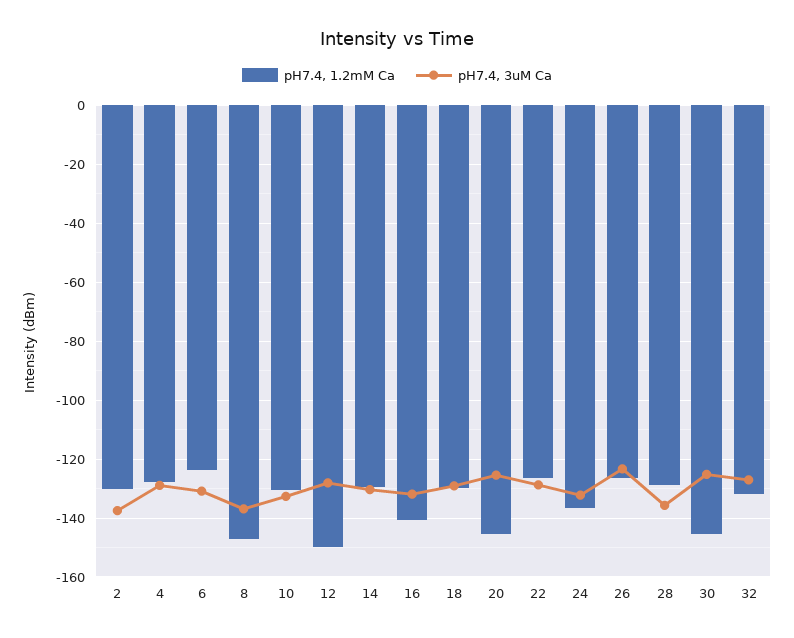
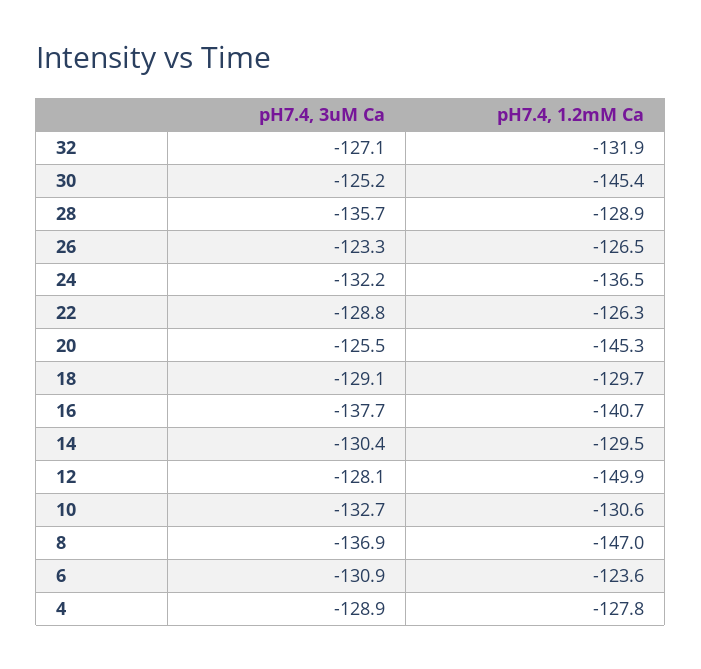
  {
    "pH7.4, 1.2mM Ca": {
-     "2": -130,
      "4": -127.8,
      "6": -123.6,
      "8": -147,
      "10": -130.6,
      "12": -149.9,
      "14": -129.5,
      "16": -140.7,
      "18": -129.7,
      "20": -145.3,
      "22": -126.3,
      "24": -136.5,
      "26": -126.5,
      "28": -128.9,
      "30": -145.4,
      "32": -131.9
    },
    "pH7.4, 3uM Ca": {
-     "2": -137.5,
      "4": -128.9,
      "6": -130.9,
      "8": -136.9,
      "10": -132.7,
      "12": -128.1,
      "14": -130.4,
-     "16": -132.5,
+     "16": -137.7,
      "18": -129.1,
      "20": -125.5,
      "22": -128.8,
      "24": -132.2,
      "26": -123.3,
      "28": -135.7,
      "30": -125.2,
      "32": -127.1
    }
  }

